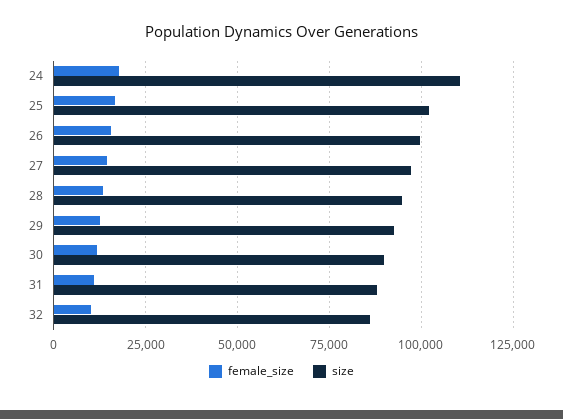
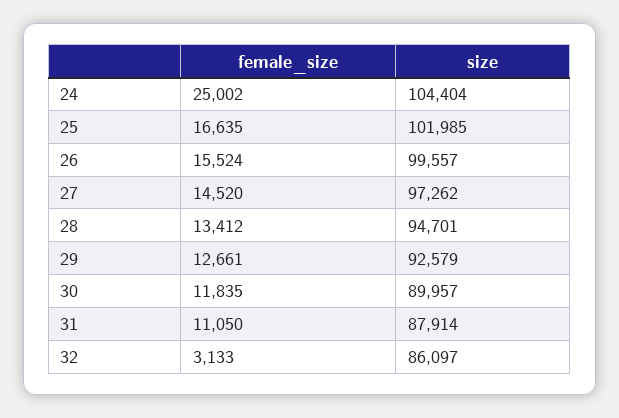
  {
    "female_size": {
-     "24": 17500,
+     "24": 25002,
      "25": 16635,
      "26": 15524,
      "27": 14520,
      "28": 13412,
      "29": 12661,
      "30": 11835,
      "31": 11050,
-     "32": 10000
+     "32": 3133
    },
    "size": {
-     "24": 110000,
+     "24": 104404,
      "25": 101985,
      "26": 99557,
      "27": 97262,
      "28": 94701,
      "29": 92579,
      "30": 89957,
      "31": 87914,
      "32": 86097
    }
  }

